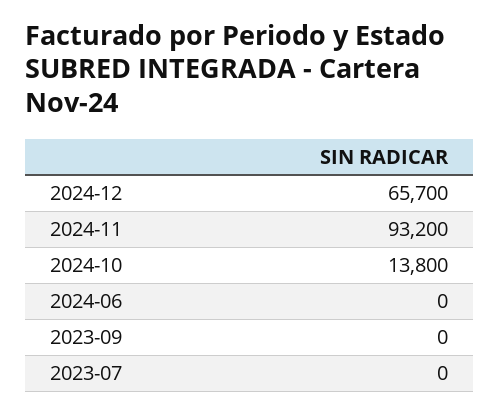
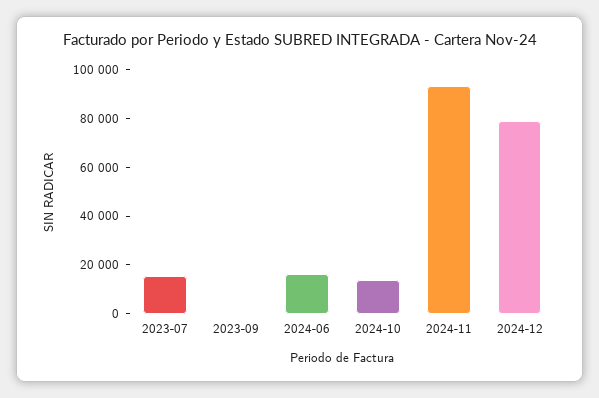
  {
-   "2024-12": 65700,
+   "2024-12": 80000,
    "2024-11": 93200,
    "2024-10": 13800,
-   "2024-06": 0,
+   "2024-06": 15000,
    "2023-09": 0,
-   "2023-07": 0
+   "2023-07": 15000
  }

